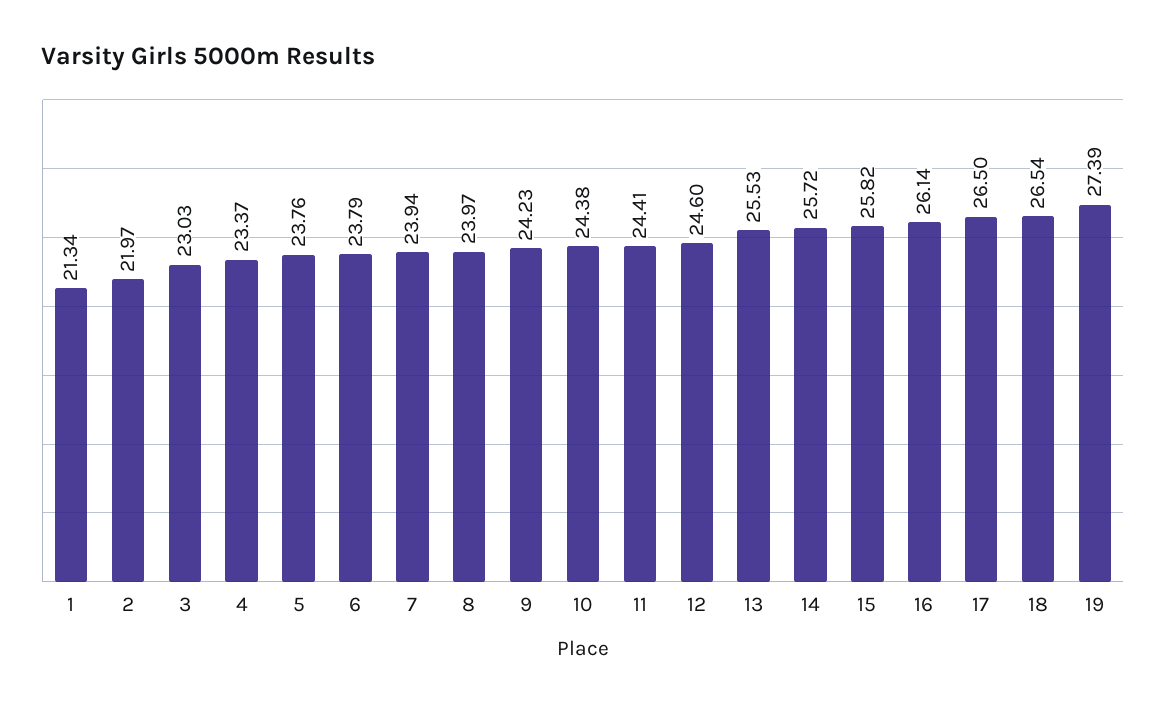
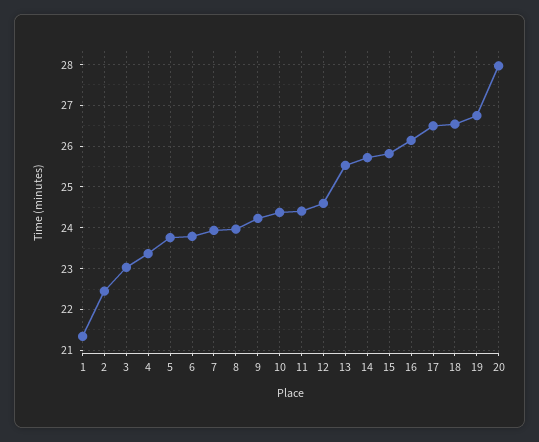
  {
    "1": 21.34,
-   "2": 21.97,
+   "2": 22.4,
    "3": 23.03,
    "4": 23.37,
    "5": 23.76,
    "6": 23.79,
    "7": 23.94,
    "8": 23.97,
    "9": 24.23,
    "10": 24.38,
    "11": 24.41,
    "12": 24.6,
    "13": 25.53,
    "14": 25.72,
    "15": 25.82,
    "16": 26.14,
    "17": 26.5,
    "18": 26.54,
-   "19": 27.39
+   "19": 26.8,
+   "20": 28
  }

